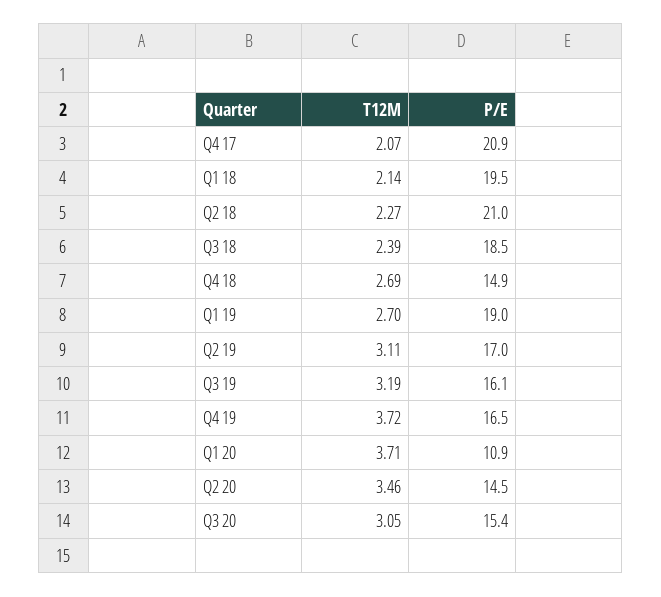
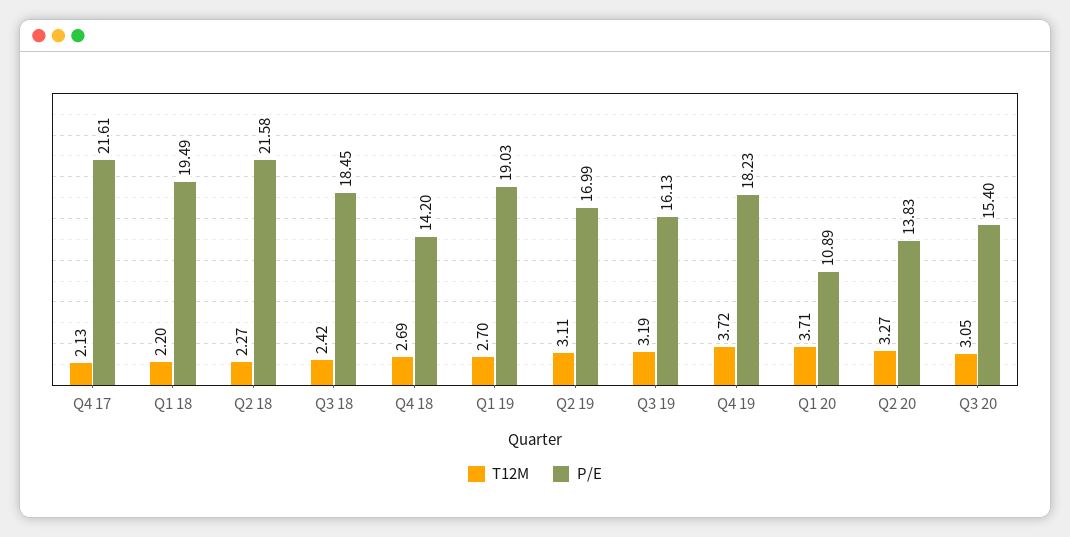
  {
    "T12M": {
-     "Q4 17": 2.07,
+     "Q4 17": 2.13,
-     "Q1 18": 2.14,
+     "Q1 18": 2.2,
      "Q2 18": 2.27,
-     "Q3 18": 2.39,
+     "Q3 18": 2.42,
      "Q4 18": 2.69,
      "Q1 19": 2.7,
      "Q2 19": 3.11,
      "Q3 19": 3.19,
      "Q4 19": 3.72,
      "Q1 20": 3.71,
-     "Q2 20": 3.46,
+     "Q2 20": 3.27,
      "Q3 20": 3.05
    },
    "P/E": {
-     "Q4 17": 20.9,
+     "Q4 17": 21.61,
      "Q1 18": 19.49,
-     "Q2 18": 21,
+     "Q2 18": 21.58,
      "Q3 18": 18.45,
-     "Q4 18": 14.9,
+     "Q4 18": 14.2,
      "Q1 19": 19.03,
      "Q2 19": 16.99,
      "Q3 19": 16.13,
-     "Q4 19": 16.5,
+     "Q4 19": 18.23,
      "Q1 20": 10.89,
-     "Q2 20": 14.5,
+     "Q2 20": 13.83,
      "Q3 20": 15.4
    }
  }

